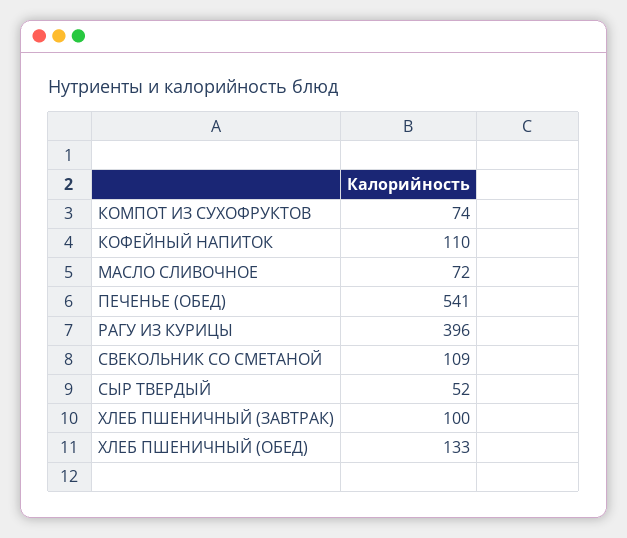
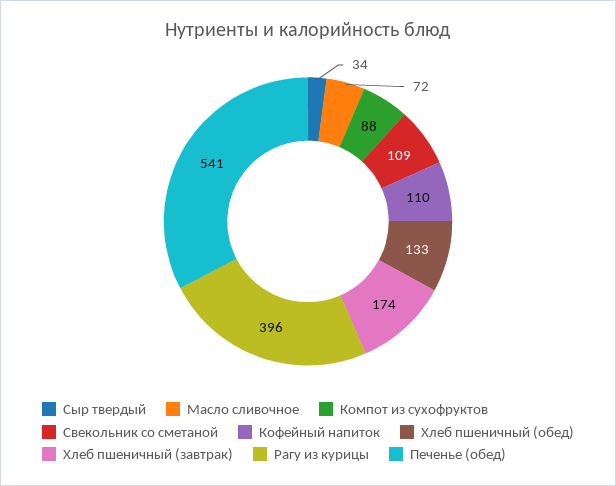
  {
-   "КОМПОТ ИЗ СУХОФРУКТОВ": 74,
+   "КОМПОТ ИЗ СУХОФРУКТОВ": 88,
    "КОФЕЙНЫЙ НАПИТОК": 110,
    "МАСЛО СЛИВОЧНОЕ": 72,
    "ПЕЧЕНЬЕ (ОБЕД)": 541,
    "РАГУ ИЗ КУРИЦЫ": 396,
    "СВЕКОЛЬНИК СО СМЕТАНОЙ": 109,
-   "СЫР ТВЕРДЫЙ": 52,
+   "СЫР ТВЕРДЫЙ": 34,
-   "ХЛЕБ ПШЕНИЧНЫЙ (ЗАВТРАК)": 100,
+   "ХЛЕБ ПШЕНИЧНЫЙ (ЗАВТРАК)": 174,
    "ХЛЕБ ПШЕНИЧНЫЙ (ОБЕД)": 133
  }

